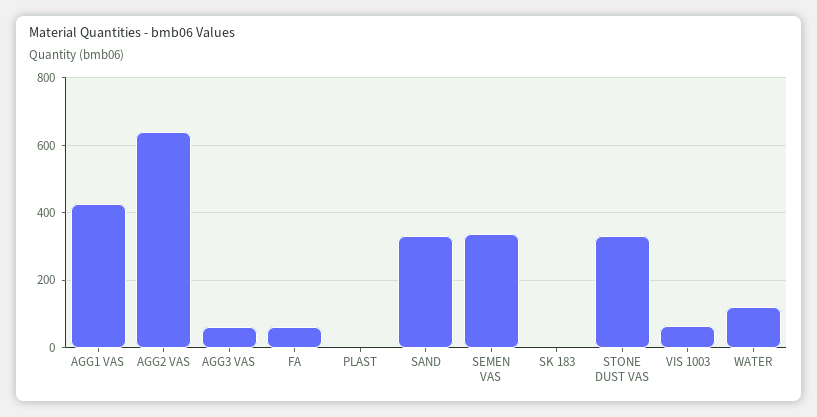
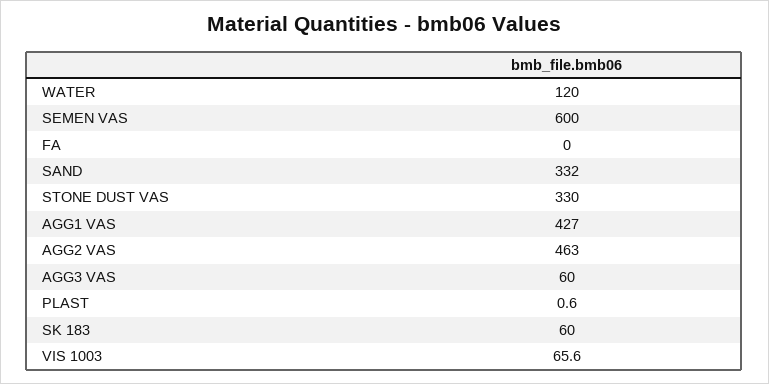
  {
    "AGG1 VAS": 427,
-   "AGG2 VAS": 640,
+   "AGG2 VAS": 463,
    "AGG3 VAS": 60,
-   "FA": 60,
+   "FA": 0,
    "PLAST": 0.6,
    "SAND": 332,
-   "SEMEN VAS": 340,
+   "SEMEN VAS": 600,
-   "SK 183": 0,
+   "SK 183": 60,
    "STONE DUST VAS": 330,
    "VIS 1003": 65.6,
    "WATER": 120
  }

